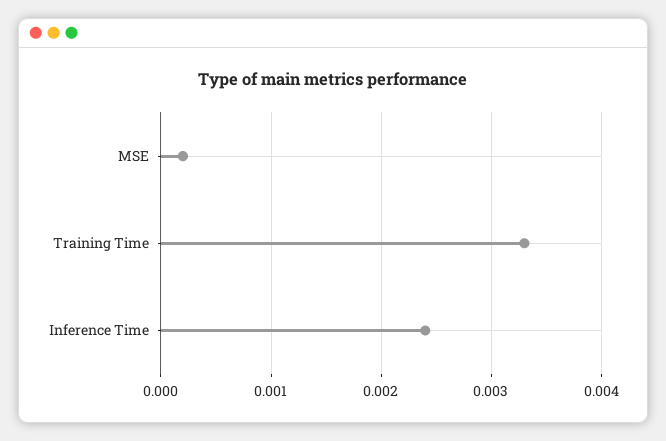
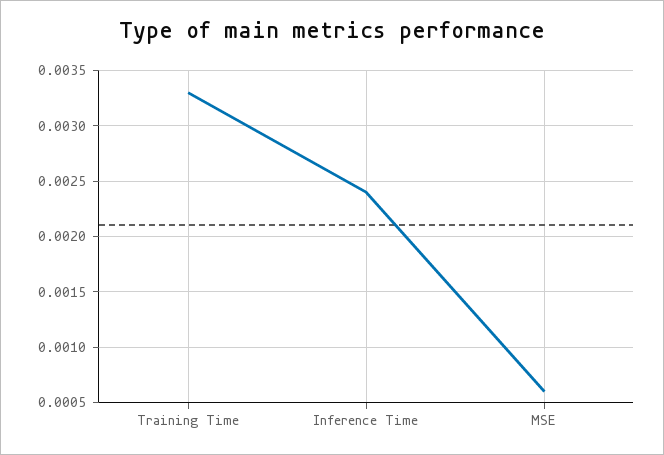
  {
-   "MSE": 0.0002,
+   "MSE": 0.0006,
    "Training Time": 0.0033,
    "Inference Time": 0.0024
  }

